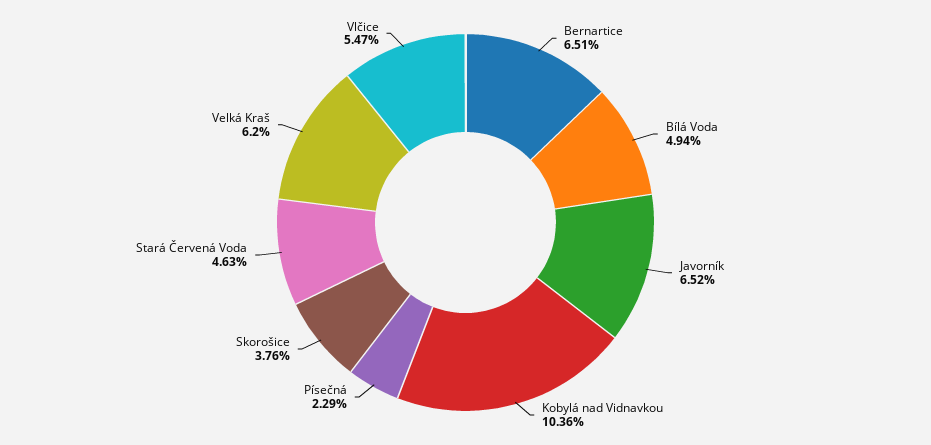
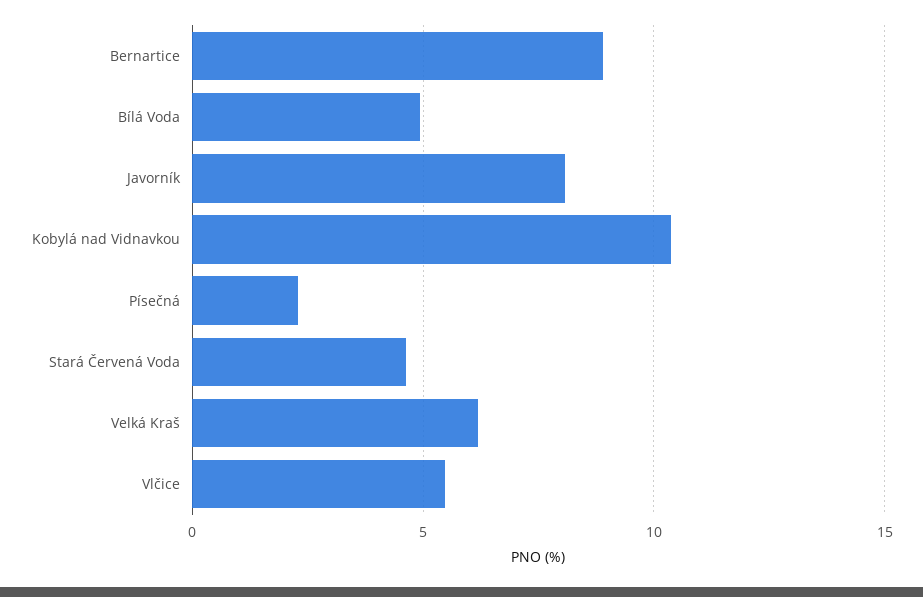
  {
-   "Bernartice": 6.51,
+   "Bernartice": 9,
    "Bílá Voda": 4.94,
-   "Javorník": 6.52,
+   "Javorník": 8,
    "Kobylá nad Vidnavkou": 10.36,
    "Písečná": 2.29,
-   "Skorošice": 3.76,
    "Stará Červená Voda": 4.63,
    "Velká Kraš": 6.2,
    "Vlčice": 5.47
  }

